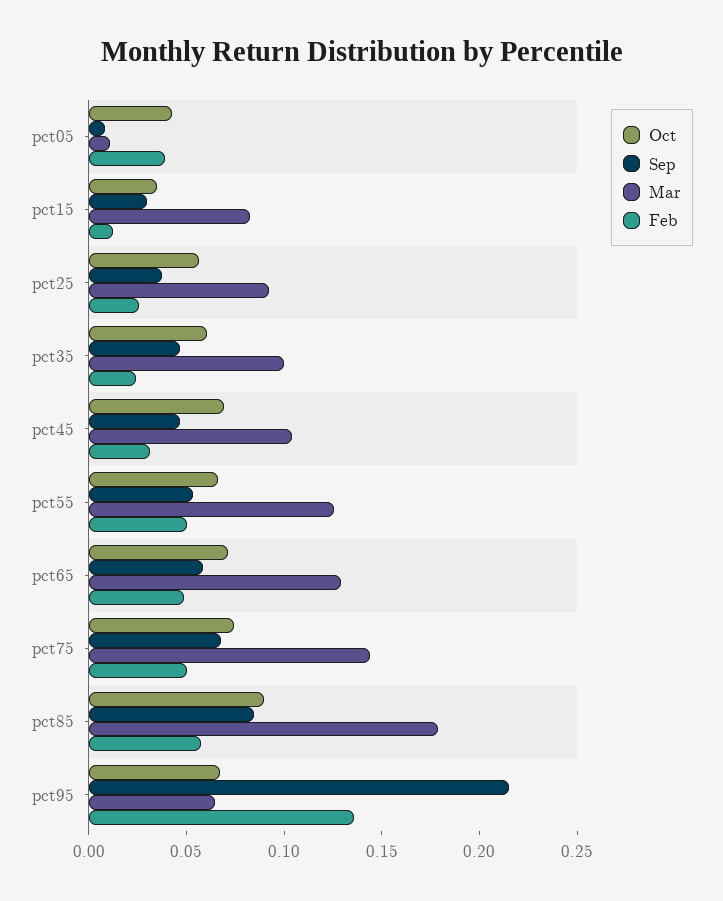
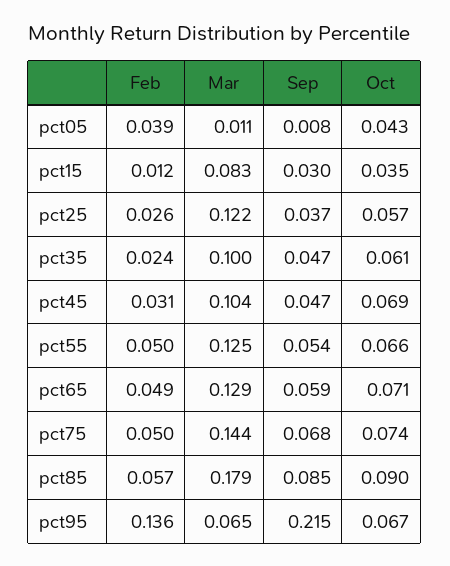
  {
    "Oct": {
      "pct05": 0.043,
      "pct15": 0.035,
      "pct25": 0.057,
      "pct35": 0.061,
      "pct45": 0.069,
      "pct55": 0.066,
      "pct65": 0.071,
      "pct75": 0.074,
      "pct85": 0.09,
      "pct95": 0.067
    },
    "Sep": {
      "pct05": 0.008,
      "pct15": 0.03,
      "pct25": 0.037,
      "pct35": 0.047,
      "pct45": 0.047,
      "pct55": 0.054,
      "pct65": 0.059,
      "pct75": 0.068,
      "pct85": 0.085,
      "pct95": 0.215
    },
    "Mar": {
      "pct05": 0.011,
      "pct15": 0.083,
-     "pct25": 0.09,
+     "pct25": 0.122,
      "pct35": 0.1,
      "pct45": 0.104,
      "pct55": 0.125,
      "pct65": 0.129,
      "pct75": 0.144,
      "pct85": 0.179,
      "pct95": 0.065
    },
    "Feb": {
      "pct05": 0.039,
      "pct15": 0.012,
      "pct25": 0.026,
      "pct35": 0.024,
      "pct45": 0.031,
      "pct55": 0.05,
      "pct65": 0.049,
      "pct75": 0.05,
      "pct85": 0.057,
      "pct95": 0.136
    }
  }

